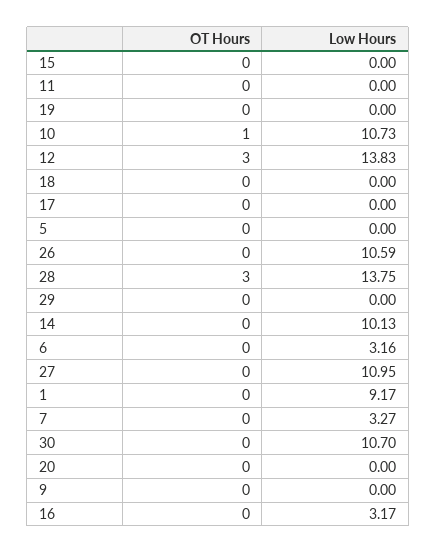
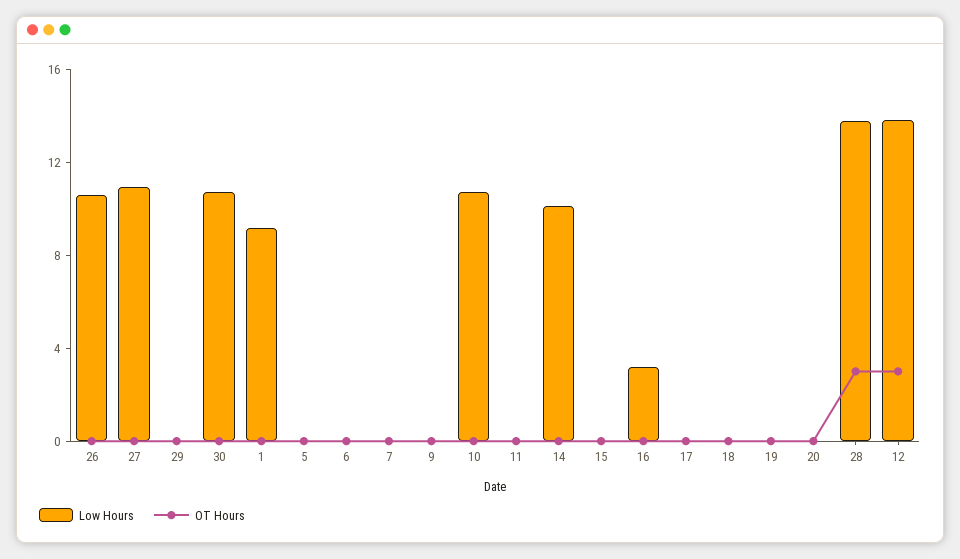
  {
    "OT Hours": {
      "15": 0,
      "11": 0,
      "19": 0,
-     "10": 1,
+     "10": 0,
      "12": 3,
      "18": 0,
      "17": 0,
      "5": 0,
      "26": 0,
      "28": 3,
      "29": 0,
      "14": 0,
      "6": 0,
      "27": 0,
      "1": 0,
      "7": 0,
      "30": 0,
      "20": 0,
      "9": 0,
      "16": 0
    },
    "Low Hours": {
      "15": 0,
      "11": 0,
      "19": 0,
      "10": 10.73,
      "12": 13.83,
      "18": 0,
      "17": 0,
      "5": 0,
      "26": 10.59,
      "28": 13.75,
      "29": 0,
      "14": 10.13,
-     "6": 3.16,
+     "6": 0,
      "27": 10.95,
      "1": 9.17,
-     "7": 3.27,
+     "7": 0,
      "30": 10.7,
      "20": 0,
      "9": 0,
      "16": 3.17
    }
  }

